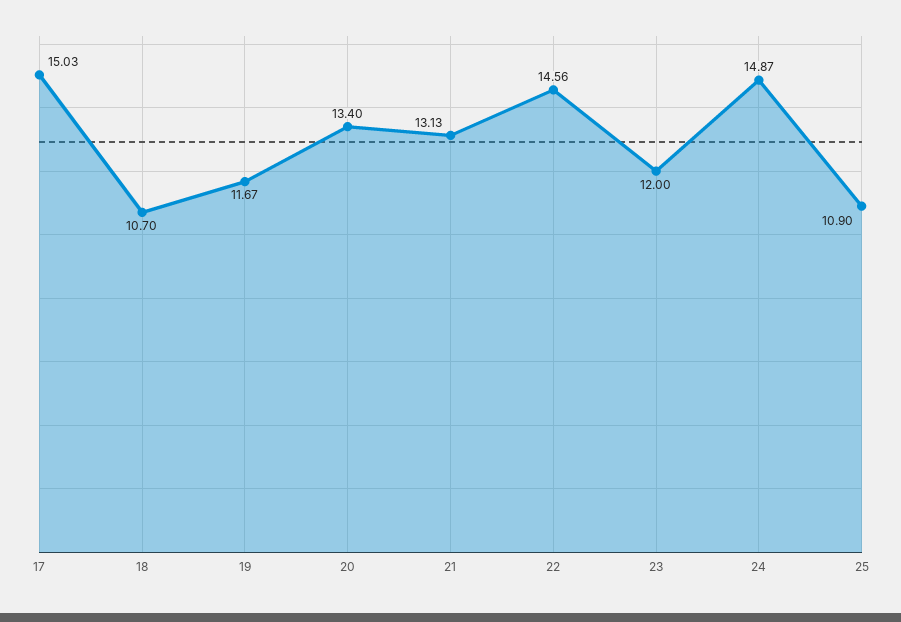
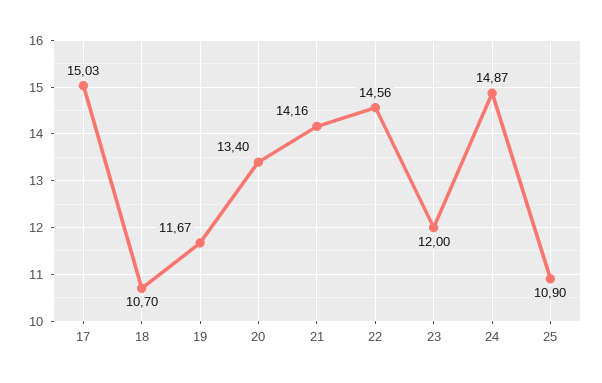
  {
    "17": 15.03,
    "18": 10.7,
    "19": 11.67,
    "20": 13.4,
-   "21": 13.13,
+   "21": 14.16,
    "22": 14.56,
    "23": 12,
    "24": 14.87,
    "25": 10.9
  }

